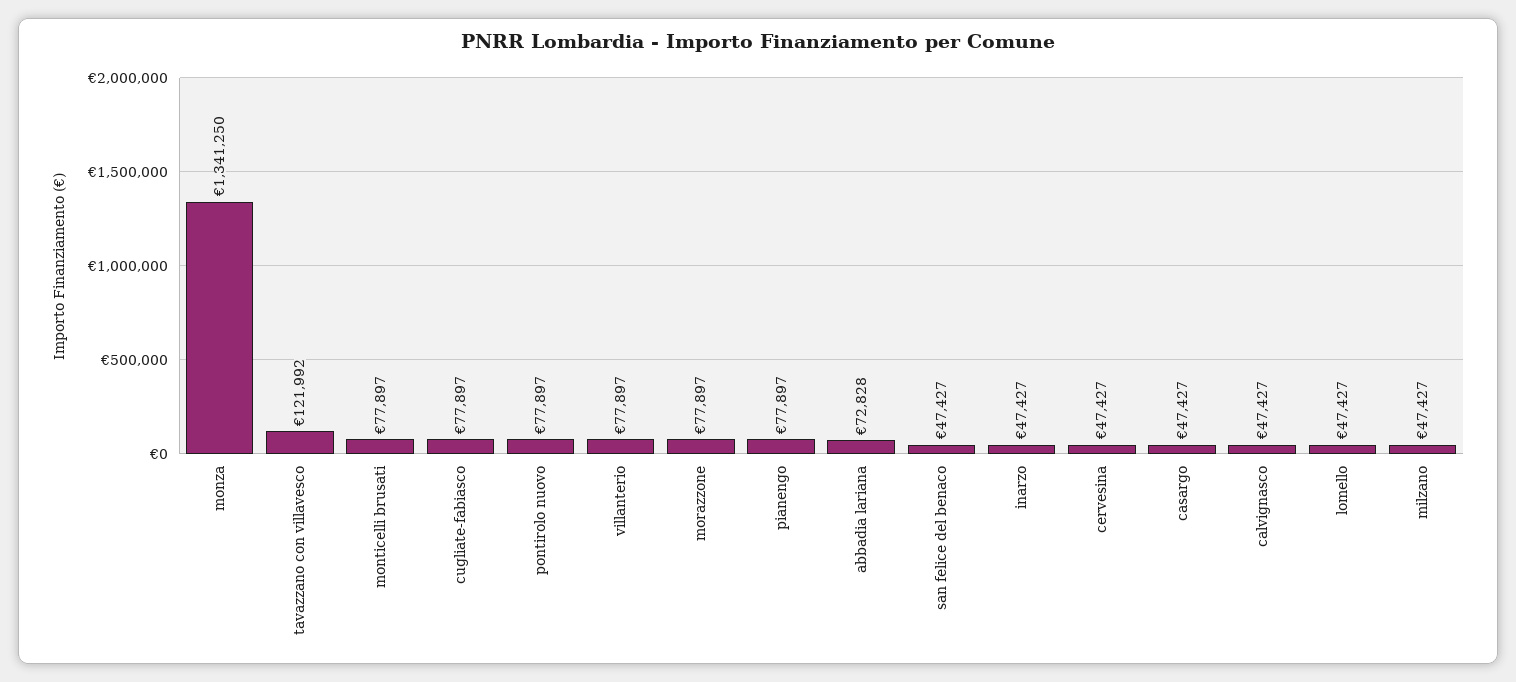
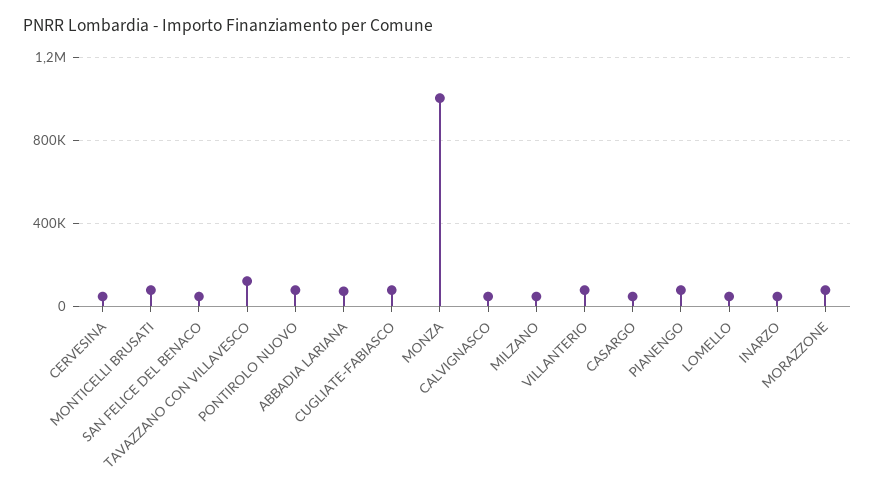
  {
-   "monza": 1341250,
+   "monza": 1000000,
    "tavazzano con villavesco": 121992,
    "monticelli brusati": 77897,
    "cugliate-fabiasco": 77897,
    "pontirolo nuovo": 77897,
    "villanterio": 77897,
    "morazzone": 77897,
    "pianengo": 77897,
    "abbadia lariana": 72828,
    "san felice del benaco": 47427,
    "inarzo": 47427,
    "cervesina": 47427,
    "casargo": 47427,
    "calvignasco": 47427,
    "lomello": 47427,
    "milzano": 47427
  }

